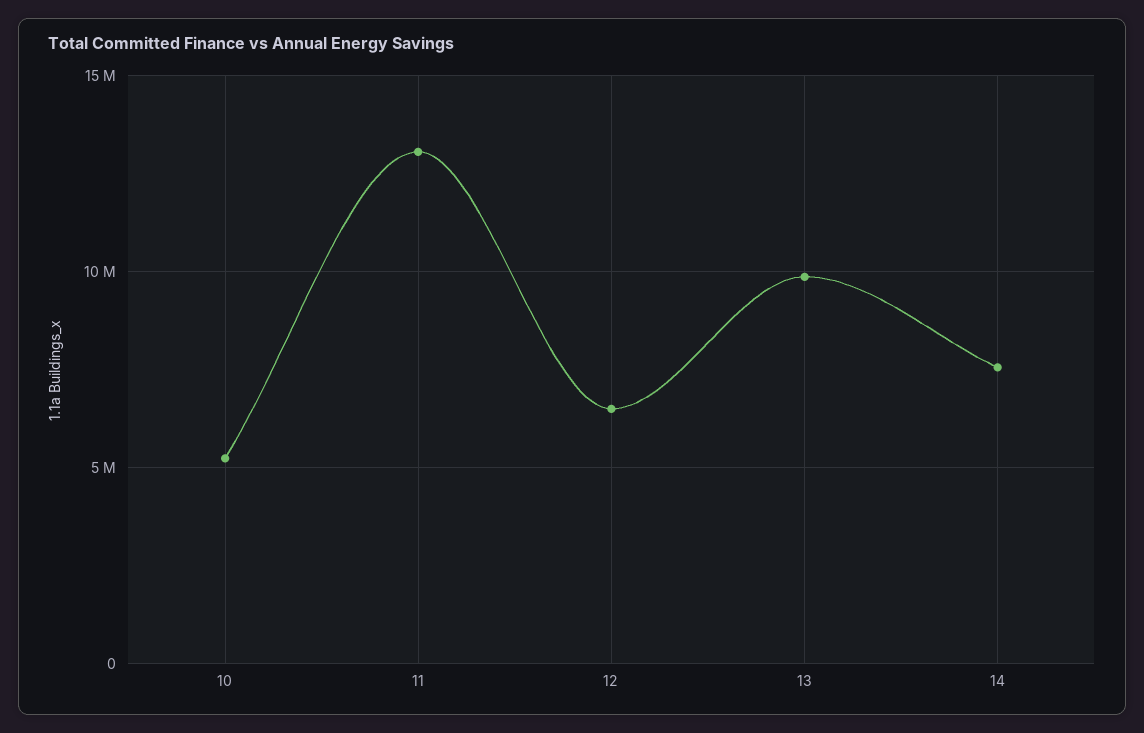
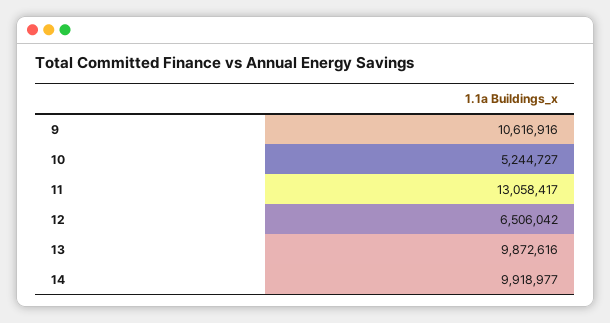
  {
    "10": 5244727,
    "11": 13058417,
    "12": 6506042,
    "13": 9872616,
-   "14": 7500000
+   "14": 9918977,
+   "9": 10616916
  }

